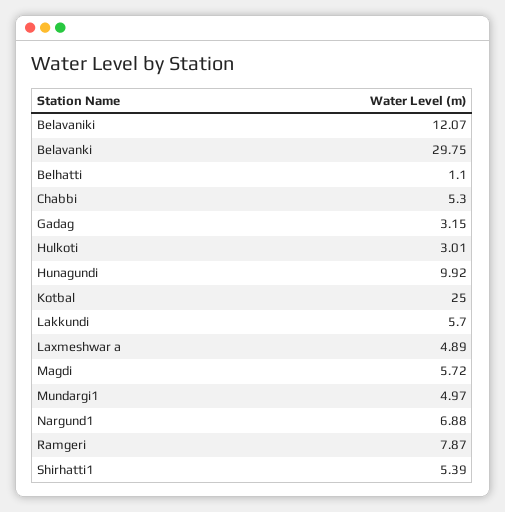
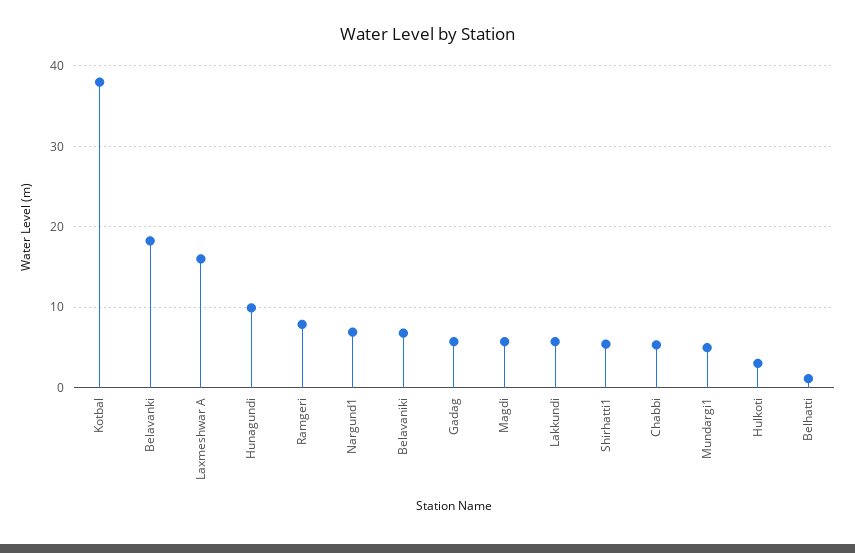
  {
-   "Belavaniki": 12.07,
+   "Belavaniki": 7,
-   "Belavanki": 29.75,
+   "Belavanki": 18,
    "Belhatti": 1.1,
    "Chabbi": 5.3,
-   "Gadag": 3.15,
+   "Gadag": 6,
    "Hulkoti": 3.01,
    "Hunagundi": 9.92,
-   "Kotbal": 25,
+   "Kotbal": 38,
    "Lakkundi": 5.7,
-   "Laxmeshwar a": 4.89,
+   "Laxmeshwar a": 16,
    "Magdi": 5.72,
    "Mundargi1": 4.97,
    "Nargund1": 6.88,
    "Ramgeri": 7.87,
    "Shirhatti1": 5.39
  }

